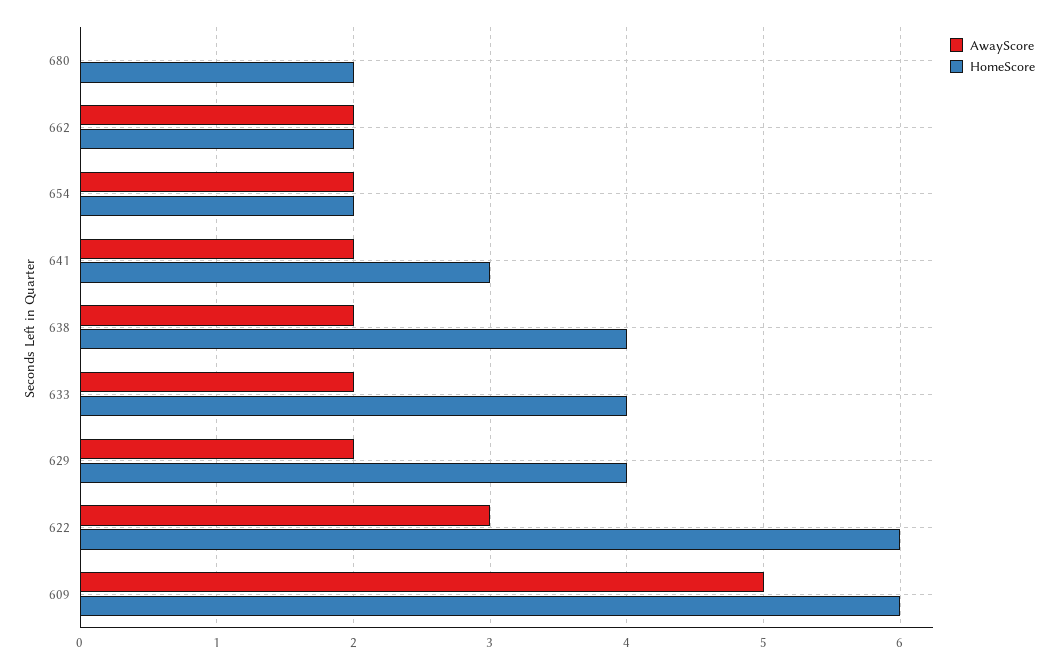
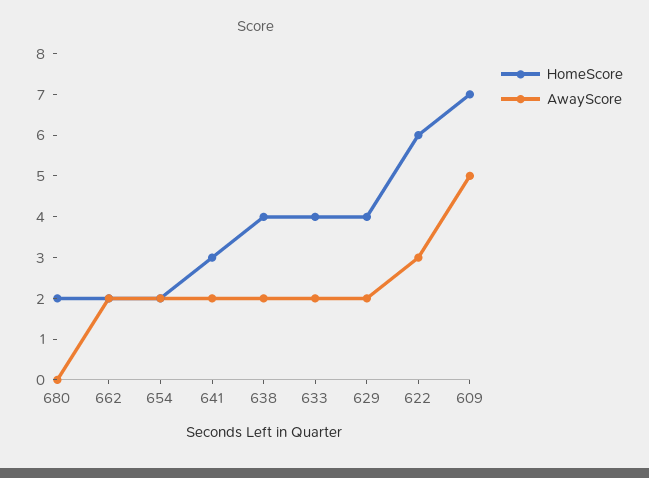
  {
    "AwayScore": {
      "680": 0,
      "662": 2,
      "654": 2,
      "641": 2,
      "638": 2,
      "633": 2,
      "629": 2,
      "622": 3,
      "609": 5
    },
    "HomeScore": {
      "680": 2,
      "662": 2,
      "654": 2,
      "641": 3,
      "638": 4,
      "633": 4,
      "629": 4,
      "622": 6,
-     "609": 6
+     "609": 7
    }
  }

